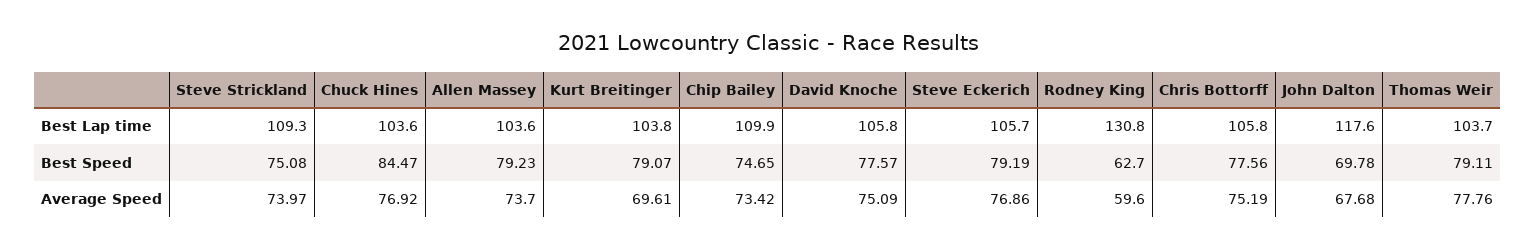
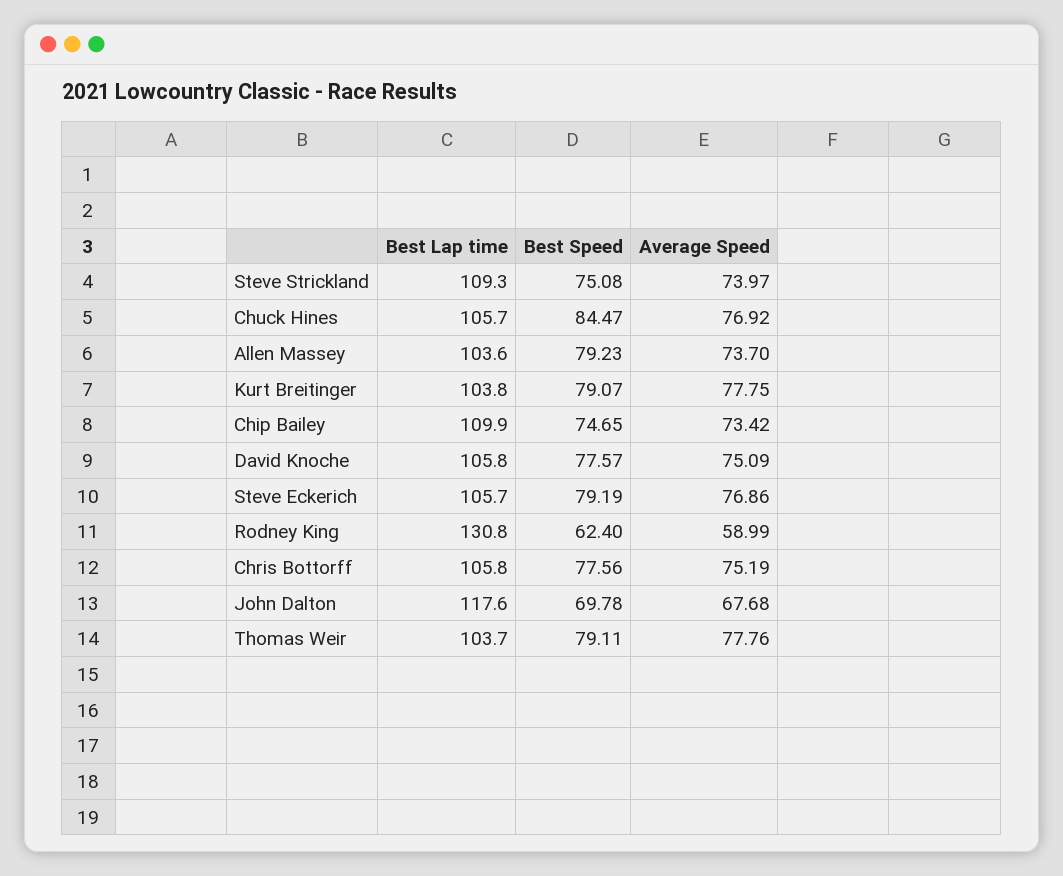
  {
    "Steve Strickland": {
      "Best Lap time": 109.3,
      "Best Speed": 75.08,
      "Average Speed": 73.97
    },
    "Chuck Hines": {
-     "Best Lap time": 103.6,
+     "Best Lap time": 105.7,
      "Best Speed": 84.47,
      "Average Speed": 76.92
    },
    "Allen Massey": {
      "Best Lap time": 103.6,
      "Best Speed": 79.23,
      "Average Speed": 73.7
    },
    "Kurt Breitinger": {
      "Best Lap time": 103.8,
      "Best Speed": 79.07,
-     "Average Speed": 69.61
+     "Average Speed": 77.75
    },
    "Chip Bailey": {
      "Best Lap time": 109.9,
      "Best Speed": 74.65,
      "Average Speed": 73.42
    },
    "David Knoche": {
      "Best Lap time": 105.8,
      "Best Speed": 77.57,
      "Average Speed": 75.09
    },
    "Steve Eckerich": {
      "Best Lap time": 105.7,
      "Best Speed": 79.19,
      "Average Speed": 76.86
    },
    "Rodney King": {
      "Best Lap time": 130.8,
-     "Best Speed": 62.7,
+     "Best Speed": 62.4,
-     "Average Speed": 59.6
+     "Average Speed": 58.99
    },
    "Chris Bottorff": {
      "Best Lap time": 105.8,
      "Best Speed": 77.56,
      "Average Speed": 75.19
    },
    "John Dalton": {
      "Best Lap time": 117.6,
      "Best Speed": 69.78,
      "Average Speed": 67.68
    },
    "Thomas Weir": {
      "Best Lap time": 103.7,
      "Best Speed": 79.11,
      "Average Speed": 77.76
    }
  }

